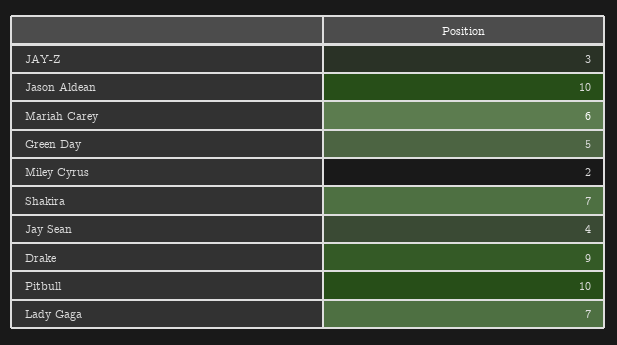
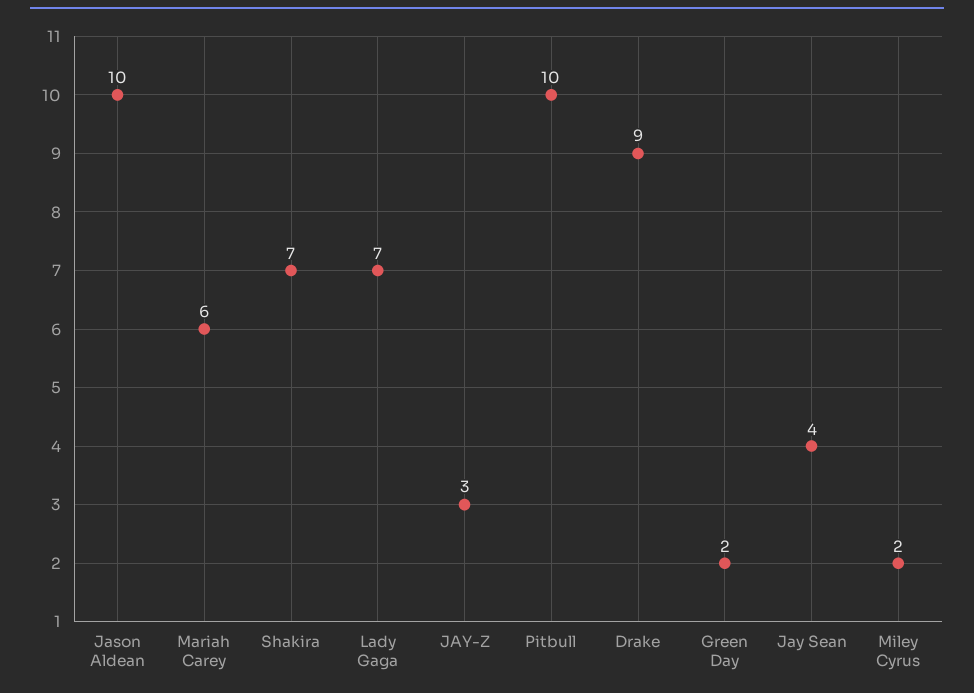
  {
    "JAY-Z": 3,
    "Jason Aldean": 10,
    "Mariah Carey": 6,
-   "Green Day": 5,
+   "Green Day": 2,
    "Miley Cyrus": 2,
    "Shakira": 7,
    "Jay Sean": 4,
    "Drake": 9,
    "Pitbull": 10,
    "Lady Gaga": 7
  }

